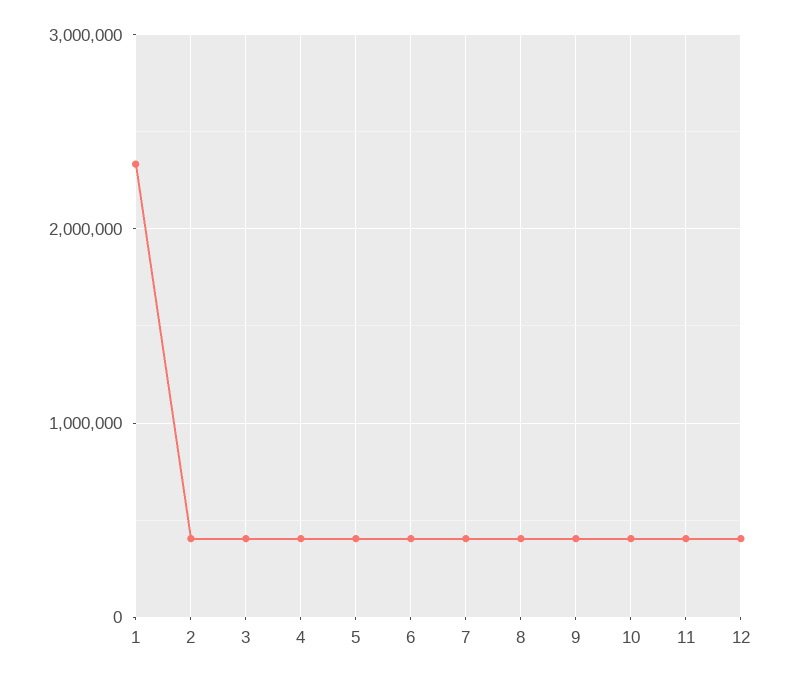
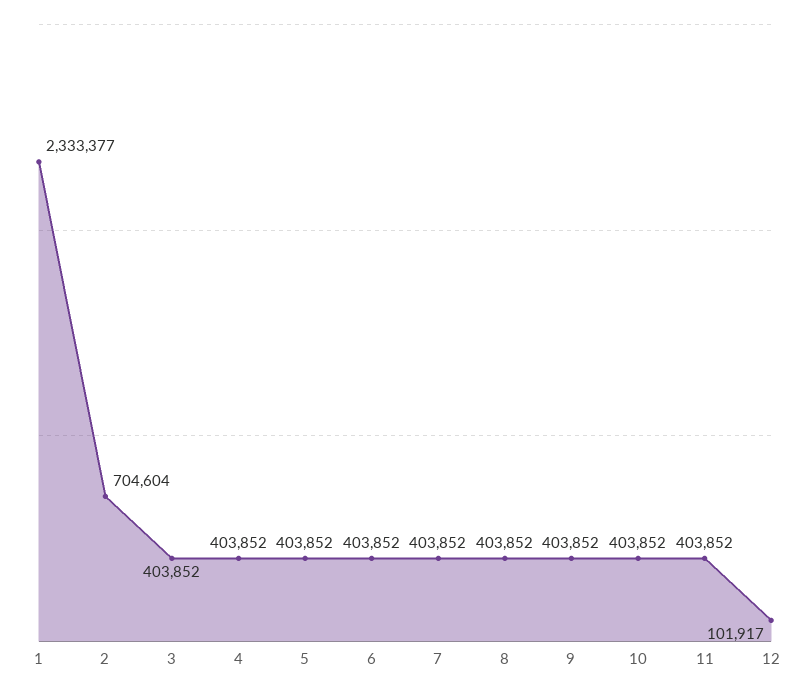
  {
    "1": 2333377,
-   "2": 400000,
+   "2": 704604,
    "3": 403852,
    "4": 403852,
    "5": 403852,
    "6": 403852,
    "7": 403852,
    "8": 403852,
    "9": 403852,
    "10": 403852,
    "11": 403852,
-   "12": 400000
+   "12": 101917
  }

